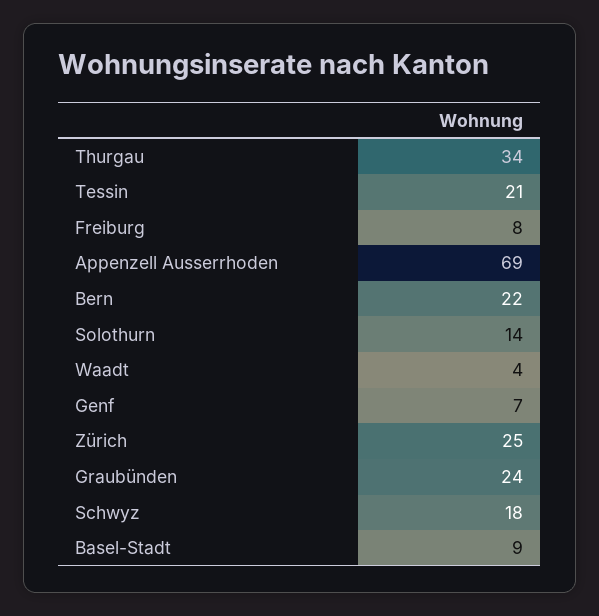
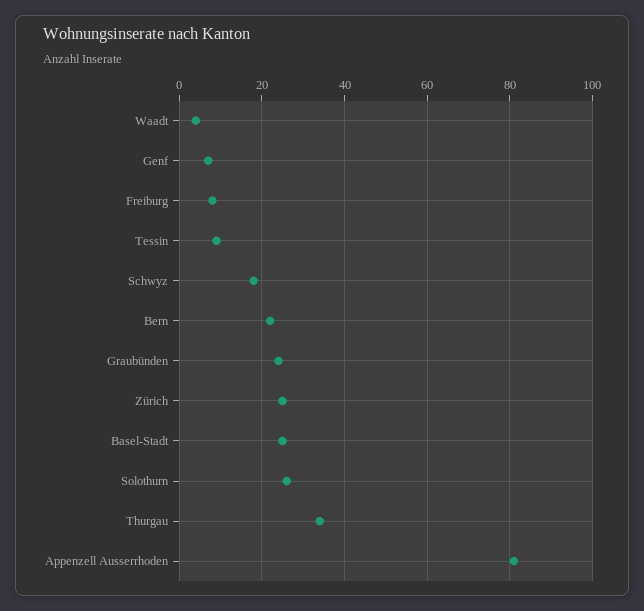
  {
    "Thurgau": 34,
-   "Tessin": 21,
+   "Tessin": 10,
    "Freiburg": 8,
-   "Appenzell Ausserrhoden": 69,
+   "Appenzell Ausserrhoden": 80,
    "Bern": 22,
-   "Solothurn": 14,
+   "Solothurn": 25,
    "Waadt": 4,
    "Genf": 7,
    "Zürich": 25,
    "Graubünden": 24,
    "Schwyz": 18,
-   "Basel-Stadt": 9
+   "Basel-Stadt": 25
  }

